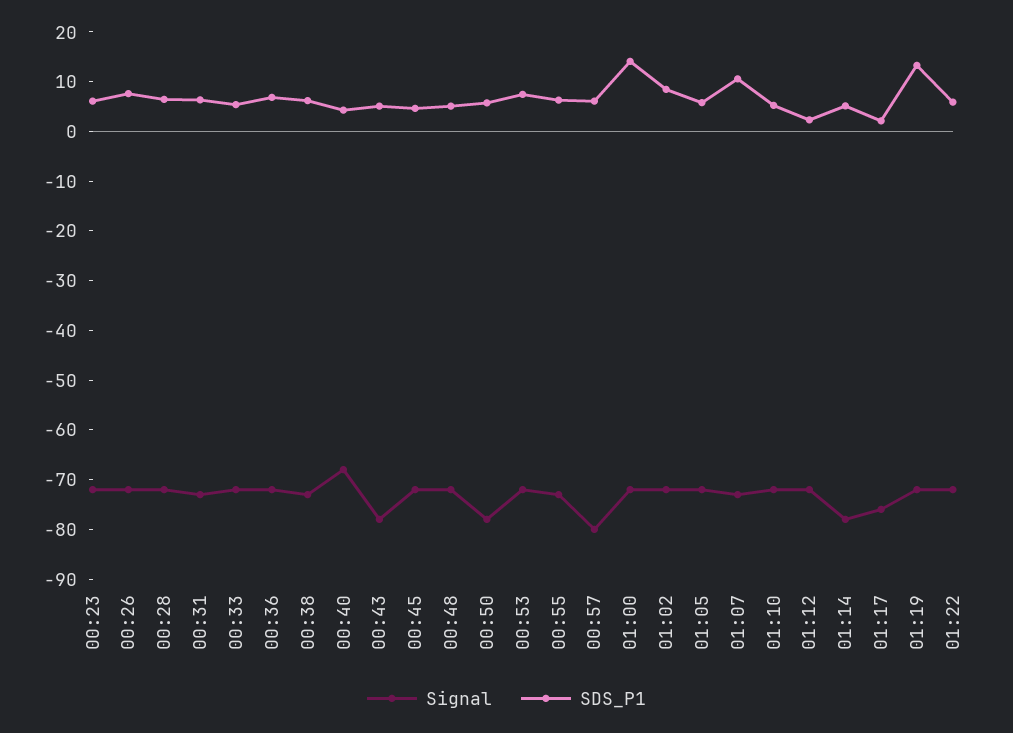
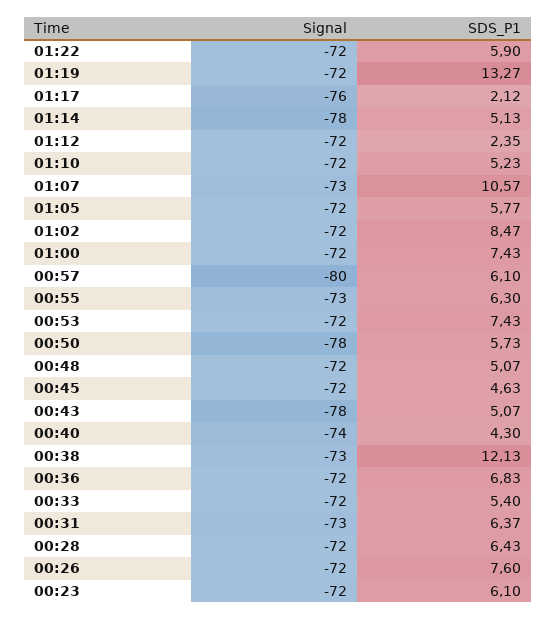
  {
    "Signal": {
      "00:23": -72,
      "00:26": -72,
      "00:28": -72,
      "00:31": -73,
      "00:33": -72,
      "00:36": -72,
      "00:38": -73,
-     "00:40": -68,
+     "00:40": -74,
      "00:43": -78,
      "00:45": -72,
      "00:48": -72,
      "00:50": -78,
      "00:53": -72,
      "00:55": -73,
      "00:57": -80,
      "01:00": -72,
      "01:02": -72,
      "01:05": -72,
      "01:07": -73,
      "01:10": -72,
      "01:12": -72,
      "01:14": -78,
      "01:17": -76,
      "01:19": -72,
      "01:22": -72
    },
    "SDS_P1": {
      "00:23": 6.1,
      "00:26": 7.6,
      "00:28": 6.43,
      "00:31": 6.37,
      "00:33": 5.4,
      "00:36": 6.83,
-     "00:38": 6,
+     "00:38": 12.13,
      "00:40": 4.3,
      "00:43": 5.07,
      "00:45": 4.63,
      "00:48": 5.07,
      "00:50": 5.73,
      "00:53": 7.43,
      "00:55": 6.3,
      "00:57": 6.1,
-     "01:00": 14,
+     "01:00": 7.43,
      "01:02": 8.47,
      "01:05": 5.77,
      "01:07": 10.57,
      "01:10": 5.23,
      "01:12": 2.35,
      "01:14": 5.13,
      "01:17": 2.12,
      "01:19": 13.27,
      "01:22": 5.9
    }
  }

